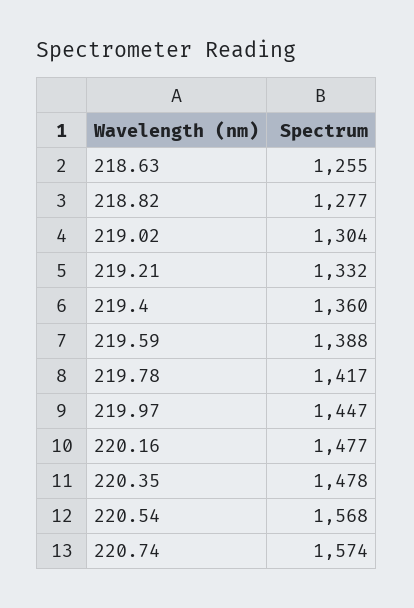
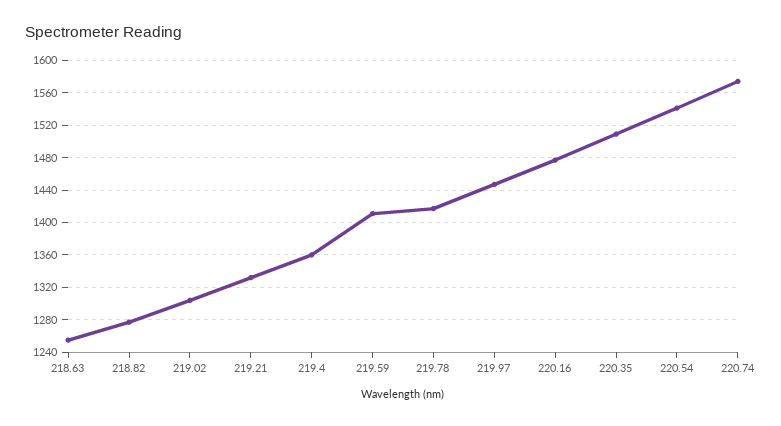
  {
    "218.63": 1255,
    "218.82": 1277,
    "219.02": 1304,
    "219.21": 1332,
    "219.4": 1360,
-   "219.59": 1388,
+   "219.59": 1410,
    "219.78": 1417,
    "219.97": 1447,
    "220.16": 1477,
-   "220.35": 1478,
+   "220.35": 1510,
-   "220.54": 1568,
+   "220.54": 1540,
    "220.74": 1574
  }

